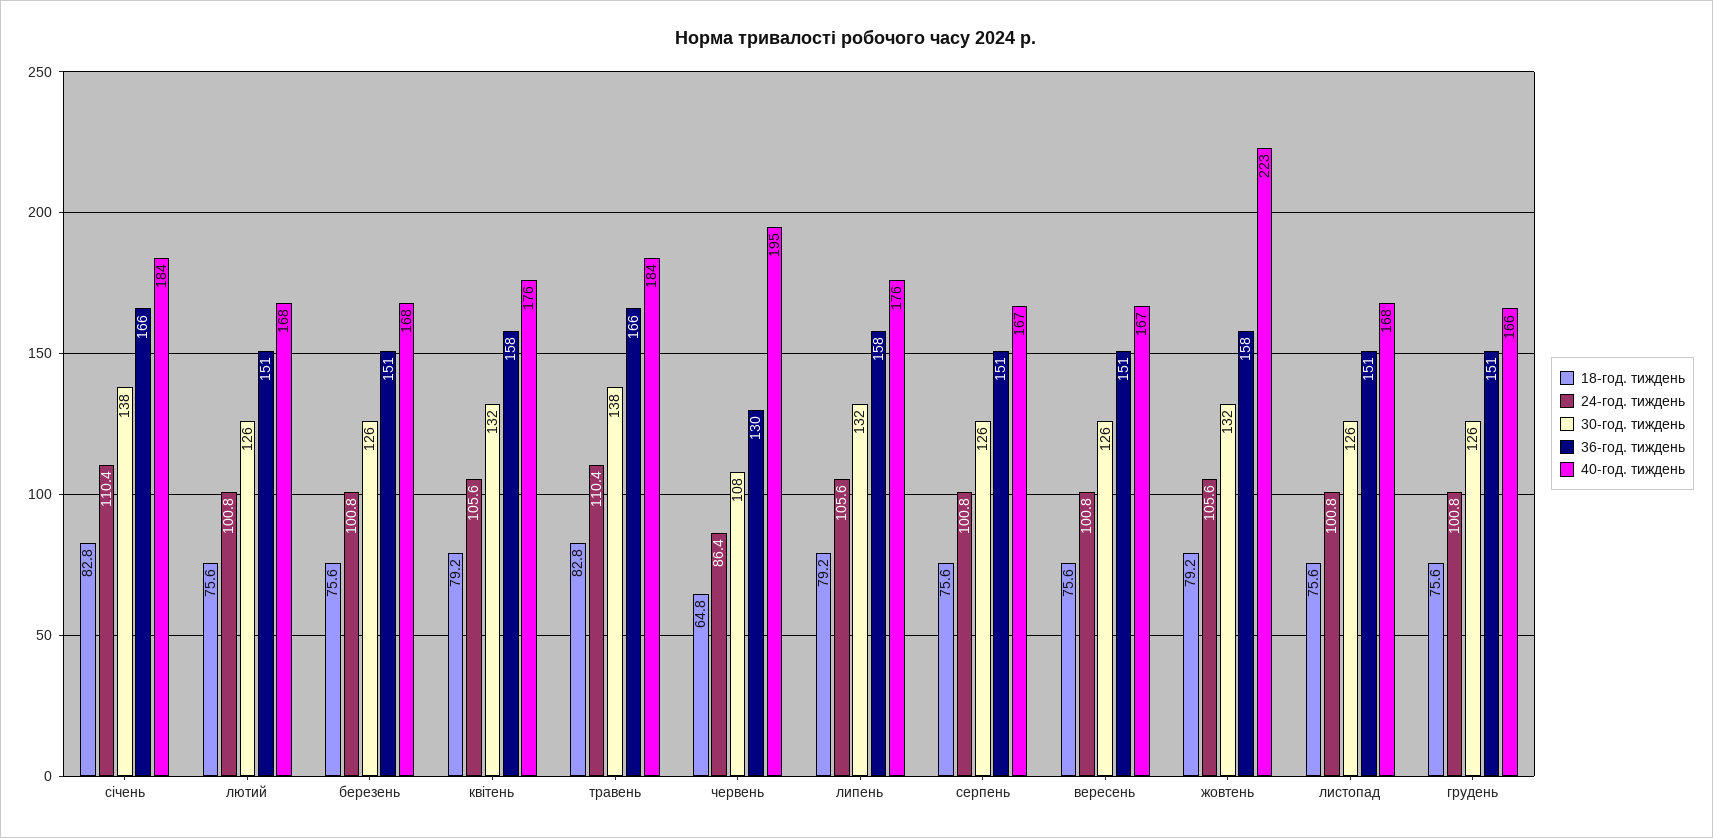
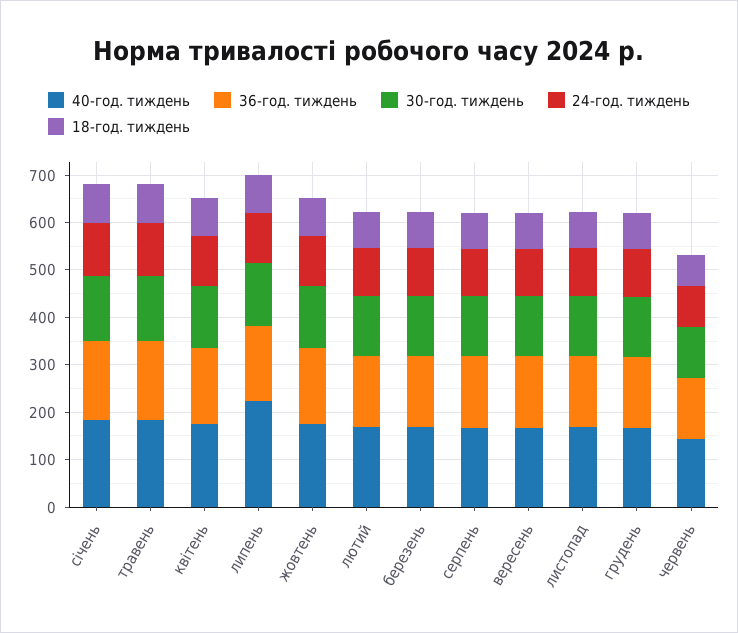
  {
    "18-год. тиждень": {
      "січень": 82.8,
      "лютий": 75.6,
      "березень": 75.6,
      "квітень": 79.2,
      "травень": 82.8,
      "червень": 64.8,
      "липень": 79.2,
      "серпень": 75.6,
      "вересень": 75.6,
      "жовтень": 79.2,
      "листопад": 75.6,
      "грудень": 75.6
    },
    "24-год. тиждень": {
      "січень": 110.4,
      "лютий": 100.8,
      "березень": 100.8,
      "квітень": 105.6,
      "травень": 110.4,
      "червень": 86.4,
      "липень": 105.6,
      "серпень": 100.8,
      "вересень": 100.8,
      "жовтень": 105.6,
      "листопад": 100.8,
      "грудень": 100.8
    },
    "30-год. тиждень": {
      "січень": 138,
      "лютий": 126,
      "березень": 126,
      "квітень": 132,
      "травень": 138,
      "червень": 108,
      "липень": 132,
      "серпень": 126,
      "вересень": 126,
      "жовтень": 132,
      "листопад": 126,
      "грудень": 126
    },
    "36-год. тиждень": {
      "січень": 166,
      "лютий": 151,
      "березень": 151,
      "квітень": 158,
      "травень": 166,
      "червень": 130,
      "липень": 158,
      "серпень": 151,
      "вересень": 151,
      "жовтень": 158,
      "листопад": 151,
      "грудень": 151
    },
    "40-год. тиждень": {
      "січень": 184,
      "лютий": 168,
      "березень": 168,
      "квітень": 176,
      "травень": 184,
-     "червень": 195,
+     "червень": 140,
-     "липень": 176,
+     "липень": 220,
      "серпень": 167,
      "вересень": 167,
-     "жовтень": 223,
+     "жовтень": 180,
      "листопад": 168,
      "грудень": 166
    }
  }

